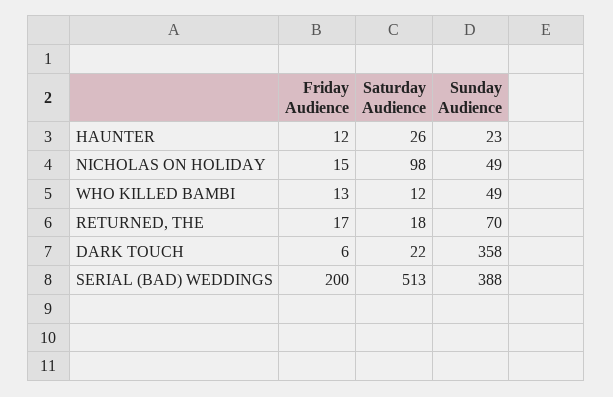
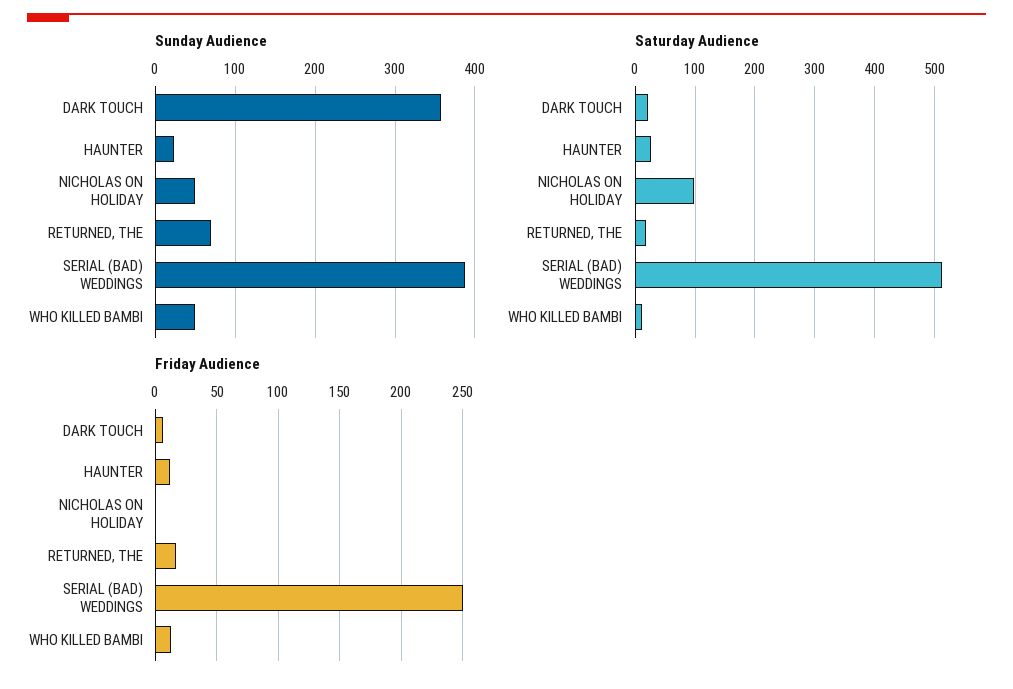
  {
    "Friday Audience": {
      "HAUNTER": 12,
-     "NICHOLAS ON HOLIDAY": 15,
+     "NICHOLAS ON HOLIDAY": 0,
      "WHO KILLED BAMBI": 13,
      "RETURNED, THE": 17,
      "DARK TOUCH": 6,
-     "SERIAL (BAD) WEDDINGS": 200
+     "SERIAL (BAD) WEDDINGS": 250
    },
    "Saturday Audience": {
      "HAUNTER": 26,
      "NICHOLAS ON HOLIDAY": 98,
      "WHO KILLED BAMBI": 12,
      "RETURNED, THE": 18,
      "DARK TOUCH": 22,
      "SERIAL (BAD) WEDDINGS": 513
    },
    "Sunday Audience": {
      "HAUNTER": 23,
      "NICHOLAS ON HOLIDAY": 49,
      "WHO KILLED BAMBI": 49,
      "RETURNED, THE": 70,
      "DARK TOUCH": 358,
      "SERIAL (BAD) WEDDINGS": 388
    }
  }

